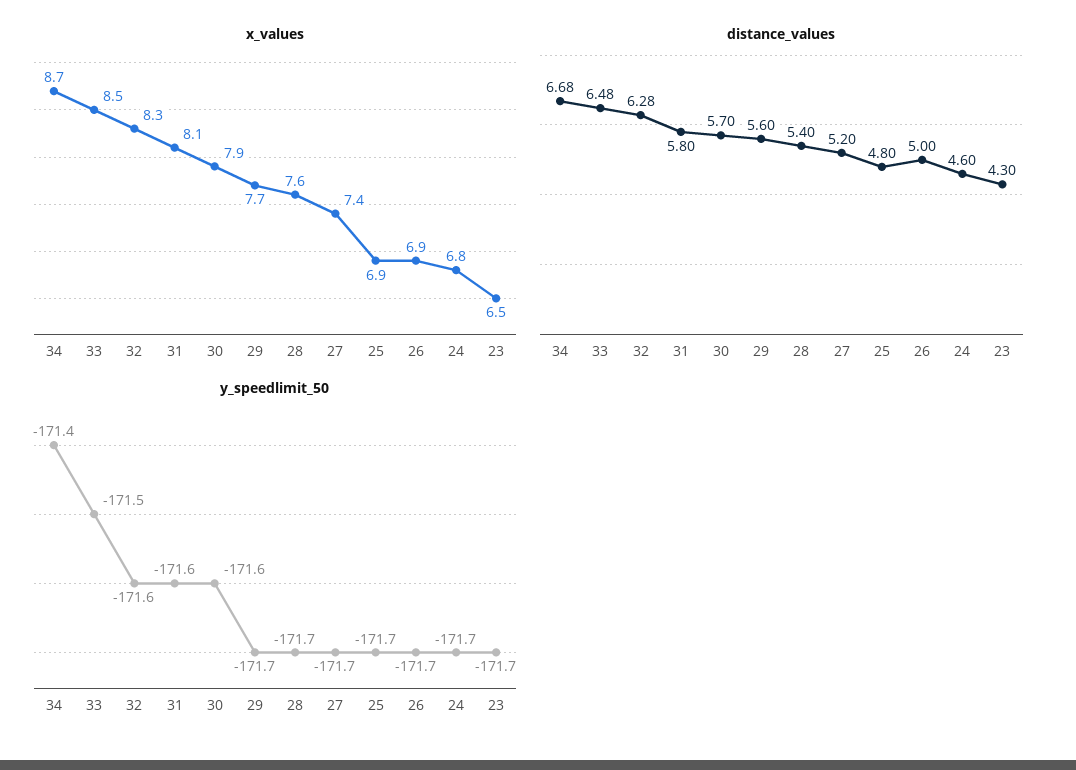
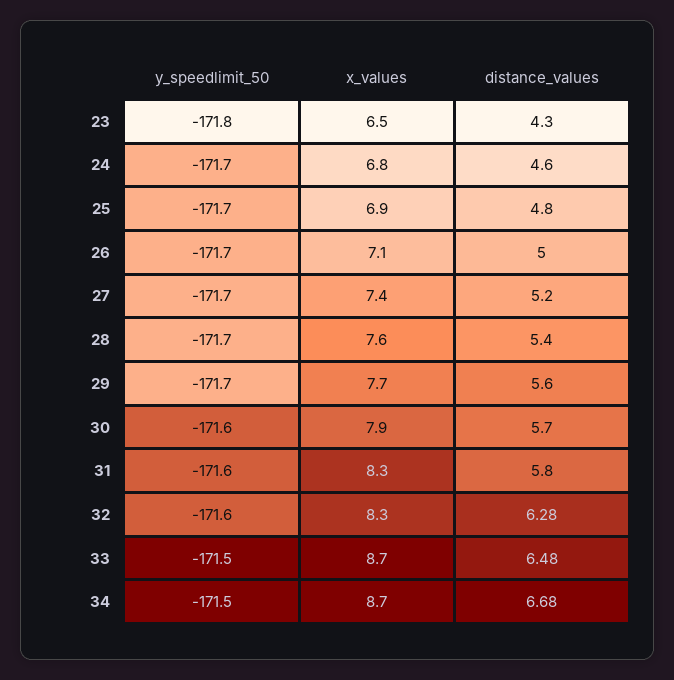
  {
    "x_values": {
      "34": 8.7,
-     "33": 8.5,
+     "33": 8.7,
      "32": 8.3,
-     "31": 8.1,
+     "31": 8.3,
      "30": 7.9,
      "29": 7.7,
      "28": 7.6,
      "27": 7.4,
      "25": 6.9,
-     "26": 6.9,
+     "26": 7.1,
      "24": 6.8,
      "23": 6.5
    },
    "distance_values": {
      "34": 6.68,
      "33": 6.48,
      "32": 6.28,
      "31": 5.8,
      "30": 5.7,
      "29": 5.6,
      "28": 5.4,
      "27": 5.2,
      "25": 4.8,
      "26": 5,
      "24": 4.6,
      "23": 4.3
    },
    "y_speedlimit_50": {
-     "34": -171.4,
+     "34": -171.5,
      "33": -171.5,
      "32": -171.6,
      "31": -171.6,
      "30": -171.6,
      "29": -171.7,
      "28": -171.7,
      "27": -171.7,
      "25": -171.7,
      "26": -171.7,
      "24": -171.7,
-     "23": -171.7
+     "23": -171.8
    }
  }

